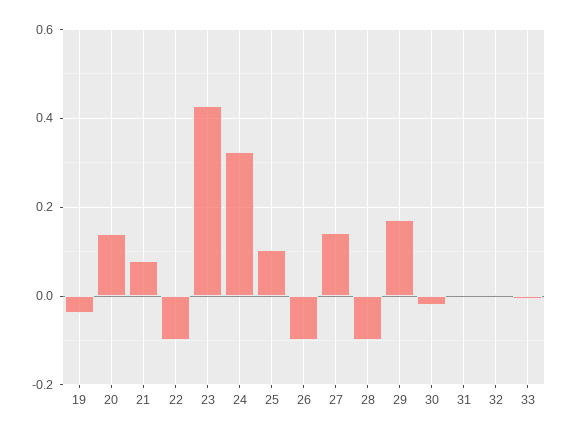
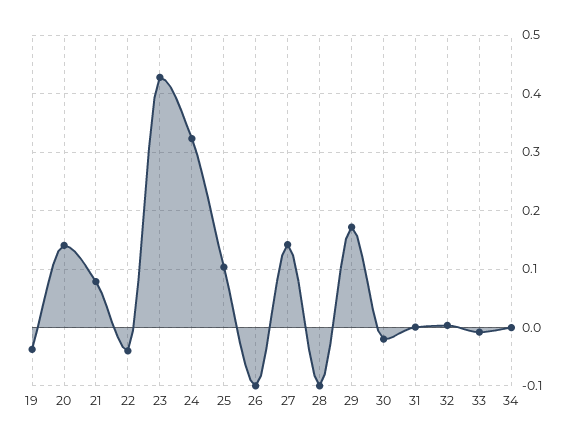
  {
    "19": -0.04,
    "20": 0.14,
    "21": 0.08,
-   "22": -0.1,
+   "22": -0.04,
    "23": 0.42,
    "24": 0.32,
    "25": 0.1,
    "26": -0.1,
    "27": 0.14,
    "28": -0.1,
    "29": 0.18,
    "30": -0.02,
    "31": 0,
    "32": 0,
-   "33": 0
+   "33": 0,
+   "34": 0
  }

